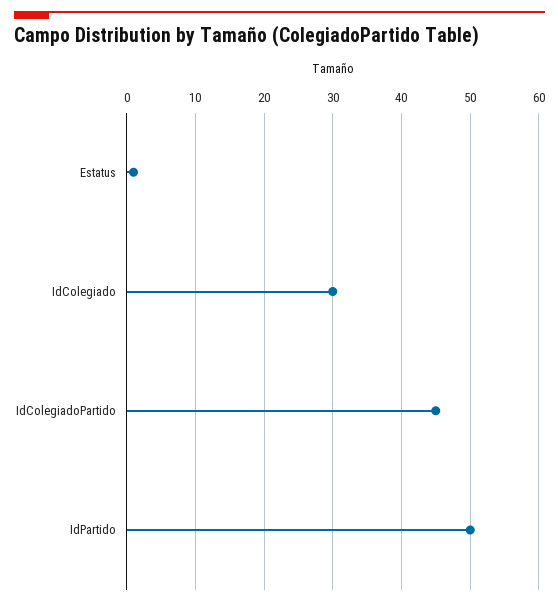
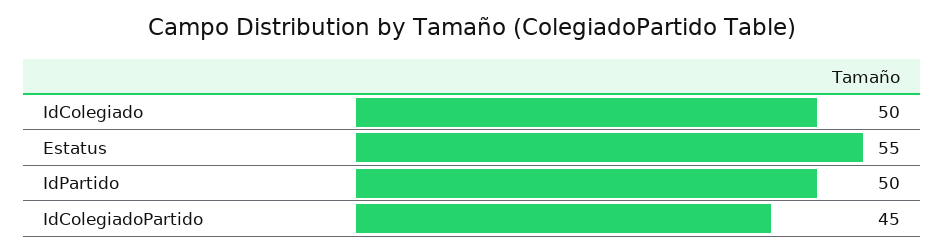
  {
-   "Estatus": 1,
+   "Estatus": 55,
-   "IdColegiado": 30,
+   "IdColegiado": 50,
    "IdColegiadoPartido": 45,
    "IdPartido": 50
  }

